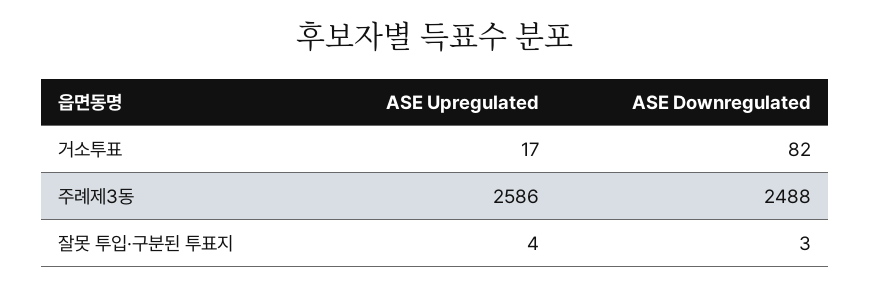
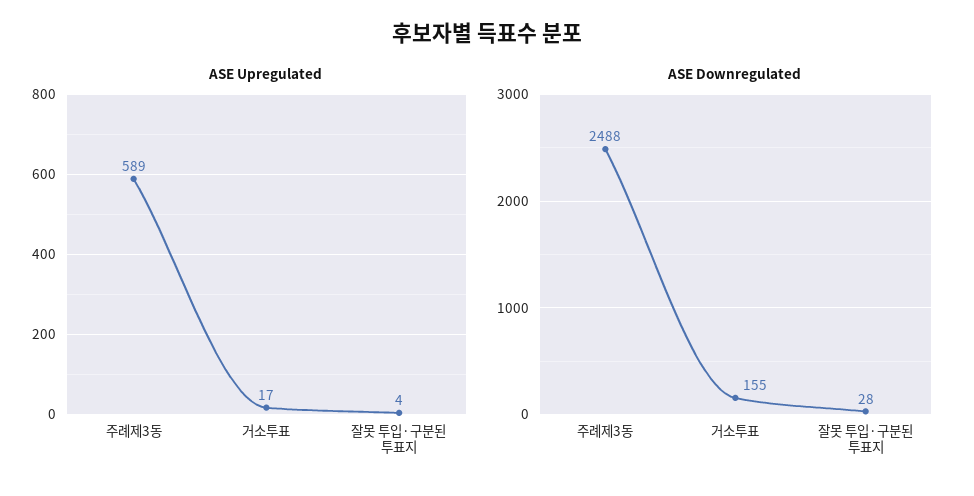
  {
    "ASE Upregulated": {
      "거소투표": 17,
-     "주례제3동": 2586,
+     "주례제3동": 589,
      "잘못 투입·구분된 투표지": 4
    },
    "ASE Downregulated": {
-     "거소투표": 82,
+     "거소투표": 155,
      "주례제3동": 2488,
-     "잘못 투입·구분된 투표지": 3
+     "잘못 투입·구분된 투표지": 28
    }
  }

